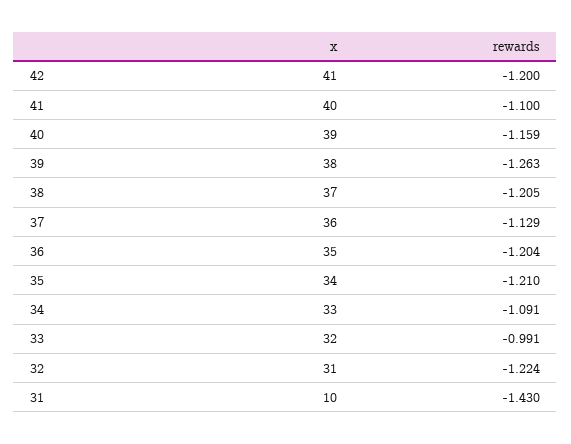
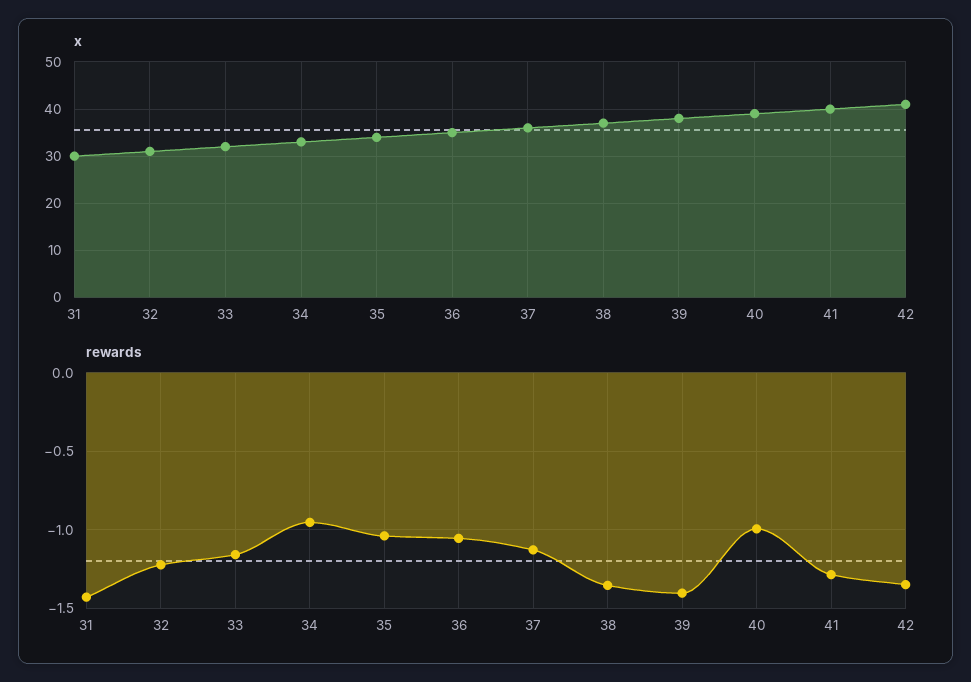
  {
    "x": {
      "42": 41,
      "41": 40,
      "40": 39,
      "39": 38,
      "38": 37,
      "37": 36,
      "36": 35,
      "35": 34,
      "34": 33,
      "33": 32,
      "32": 31,
-     "31": 10
+     "31": 30
    },
    "rewards": {
-     "42": -1.2,
+     "42": -1.35,
-     "41": -1.1,
+     "41": -1.3,
-     "40": -1.159,
+     "40": -1,
-     "39": -1.263,
+     "39": -1.4,
-     "38": -1.205,
+     "38": -1.35,
      "37": -1.129,
-     "36": -1.204,
+     "36": -1.05,
-     "35": -1.21,
+     "35": -1.05,
-     "34": -1.091,
+     "34": -0.95,
-     "33": -0.991,
+     "33": -1.15,
      "32": -1.224,
      "31": -1.43
    }
  }

